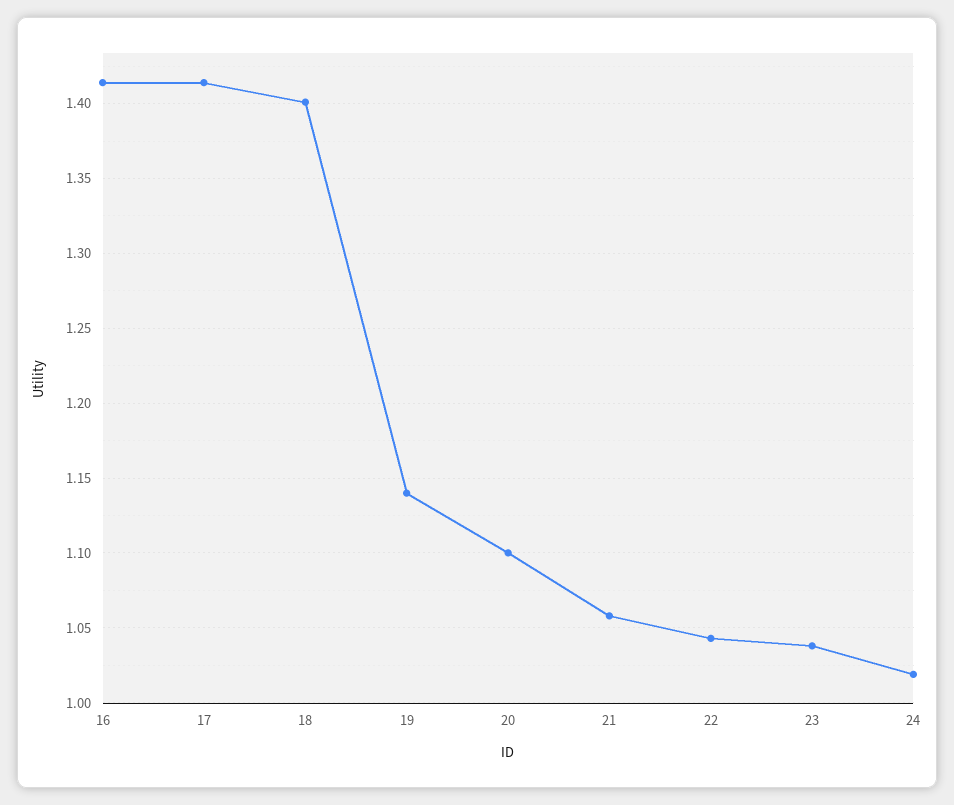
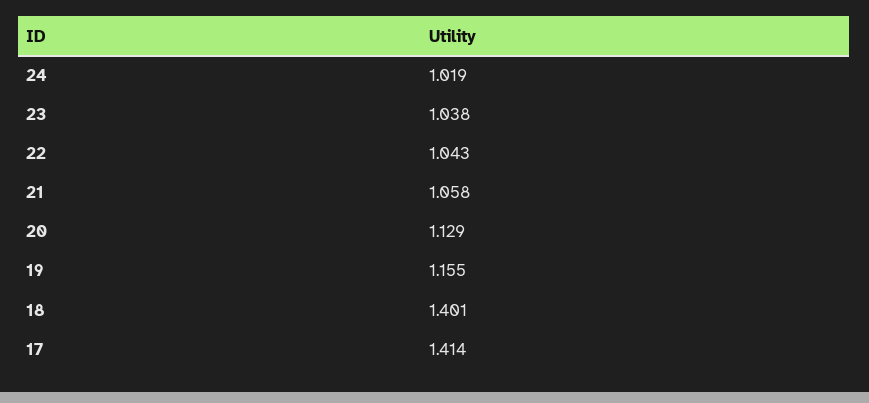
  {
-   "16": 1.415,
    "17": 1.414,
    "18": 1.401,
-   "19": 1.14,
+   "19": 1.155,
-   "20": 1.1,
+   "20": 1.129,
    "21": 1.058,
    "22": 1.043,
    "23": 1.038,
    "24": 1.019
  }

